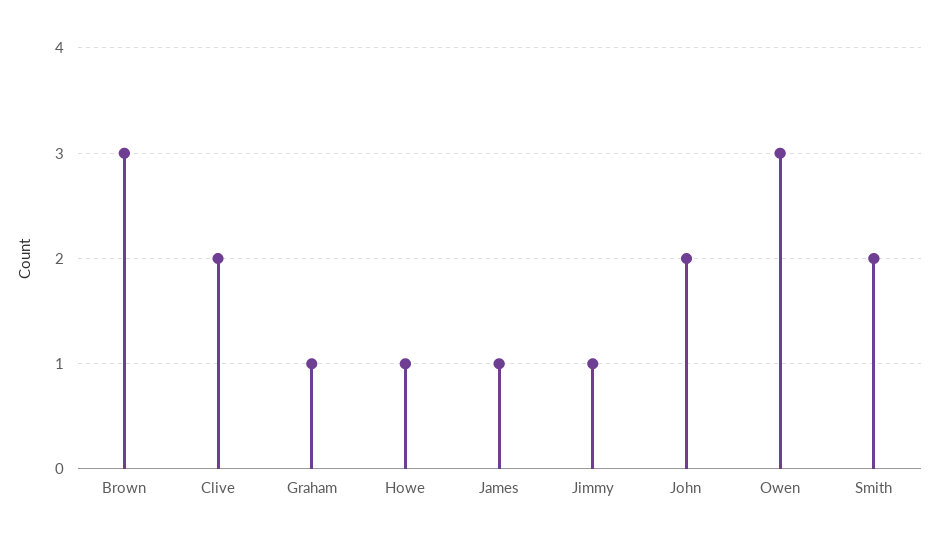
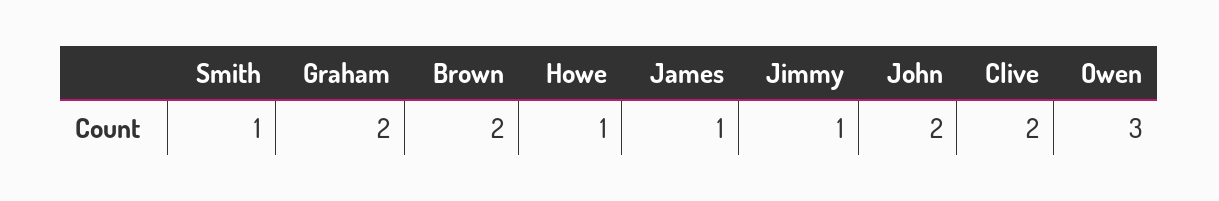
  {
-   "Brown": 3,
+   "Brown": 2,
    "Clive": 2,
-   "Graham": 1,
+   "Graham": 2,
    "Howe": 1,
    "James": 1,
    "Jimmy": 1,
    "John": 2,
    "Owen": 3,
-   "Smith": 2
+   "Smith": 1
  }

